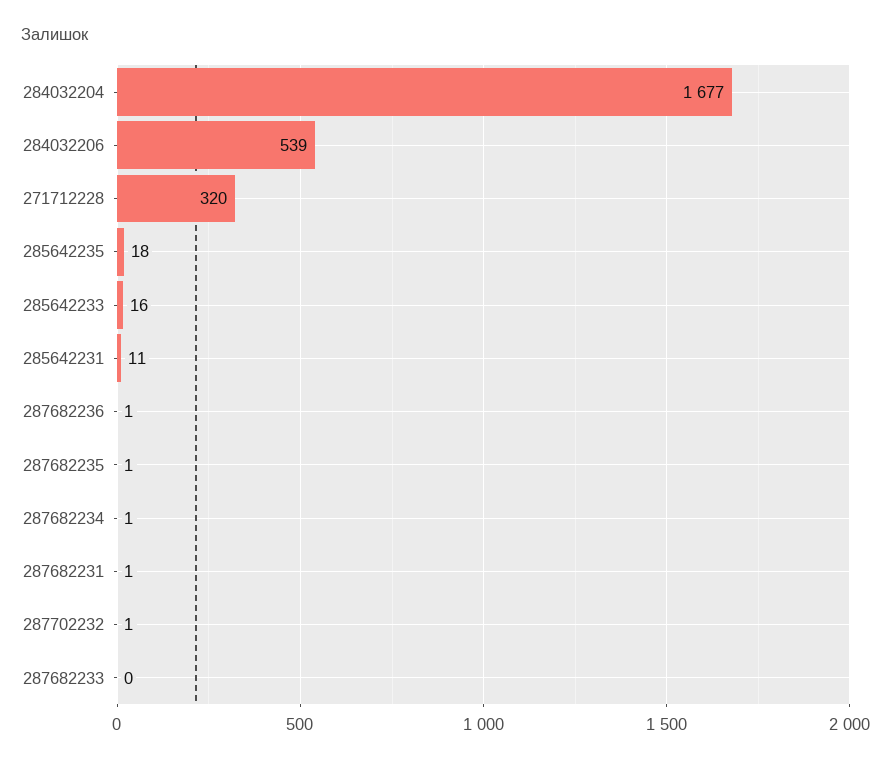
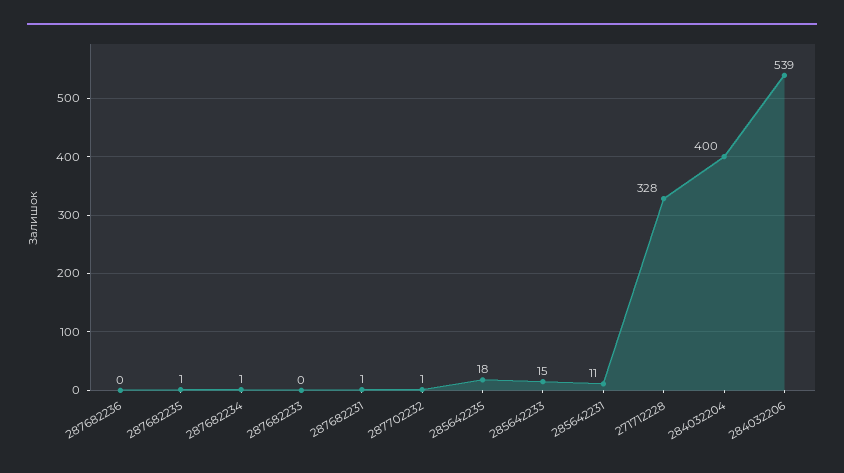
  {
-   "284032204": 1677,
+   "284032204": 400,
    "284032206": 539,
-   "271712228": 320,
+   "271712228": 328,
    "285642235": 18,
-   "285642233": 16,
+   "285642233": 15,
    "285642231": 11,
-   "287682236": 1,
+   "287682236": 0,
    "287682235": 1,
    "287682234": 1,
    "287682231": 1,
    "287702232": 1,
    "287682233": 0
  }

